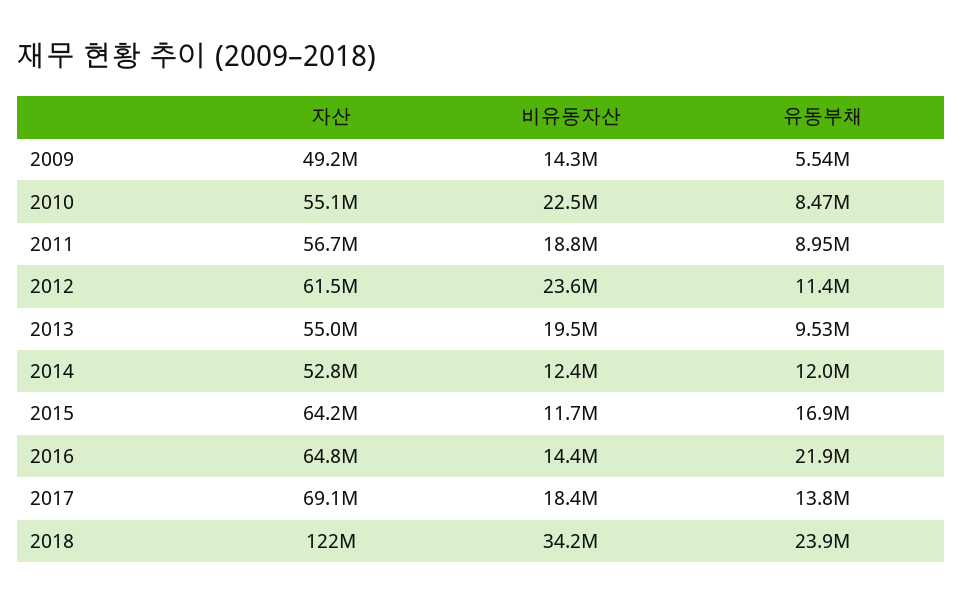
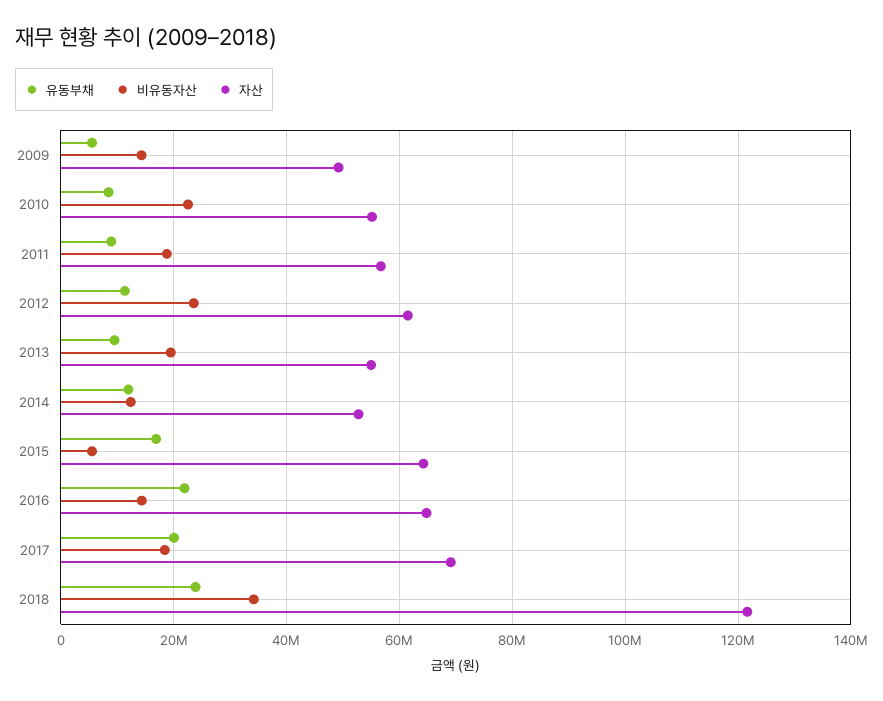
  {
    "자산": {
      "2009": 49200000,
      "2010": 55100000,
      "2011": 56700000,
      "2012": 61500000,
      "2013": 55000000,
      "2014": 52800000,
      "2015": 64200000,
      "2016": 64800000,
      "2017": 69100000,
      "2018": 122000000
    },
    "비유동자산": {
      "2009": 14300000,
      "2010": 22500000,
      "2011": 18800000,
      "2012": 23600000,
      "2013": 19500000,
      "2014": 12400000,
-     "2015": 11700000,
+     "2015": 6000000,
      "2016": 14400000,
      "2017": 18400000,
      "2018": 34200000
    },
    "유동부채": {
      "2009": 5540000,
      "2010": 8470000,
      "2011": 8950000,
      "2012": 11400000,
      "2013": 9530000,
      "2014": 12000000,
      "2015": 16900000,
      "2016": 21900000,
-     "2017": 13800000,
+     "2017": 20000000,
      "2018": 23900000
    }
  }

